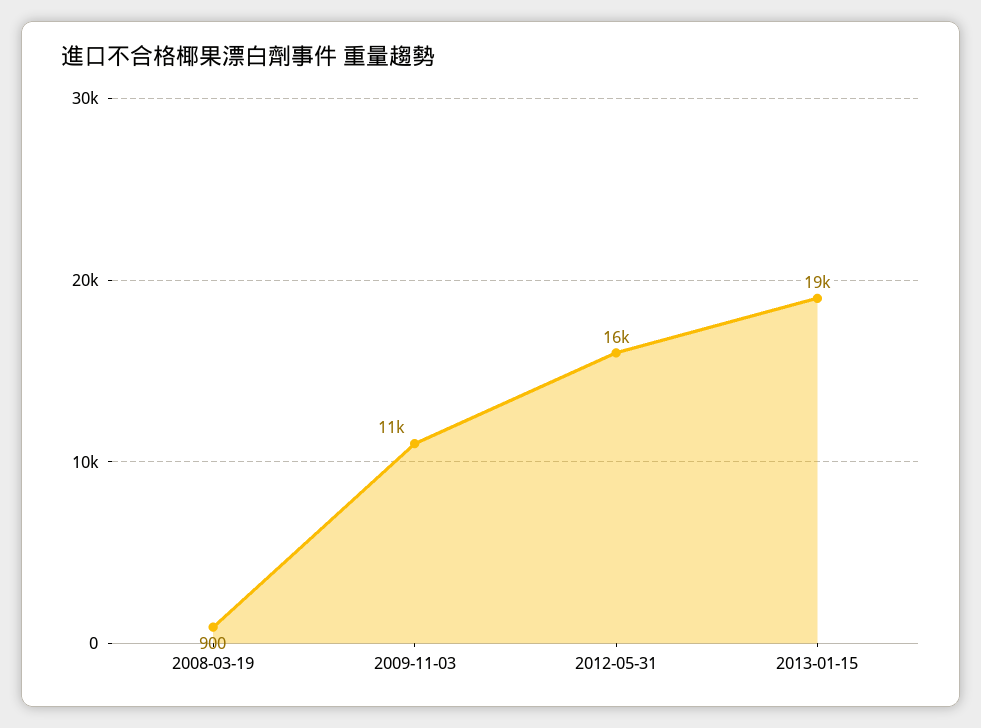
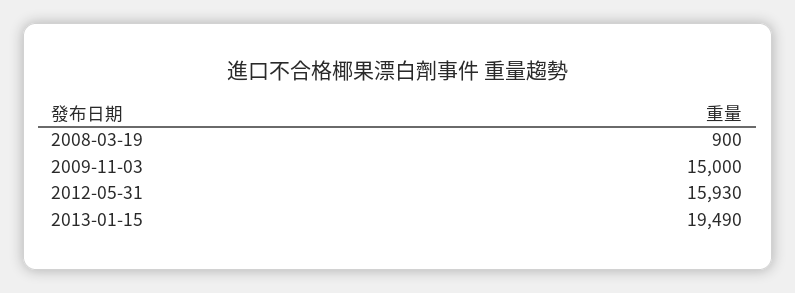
  {
    "2008-03-19": 900,
-   "2009-11-03": 11000,
+   "2009-11-03": 15000,
    "2012-05-31": 15930,
    "2013-01-15": 19490
  }

